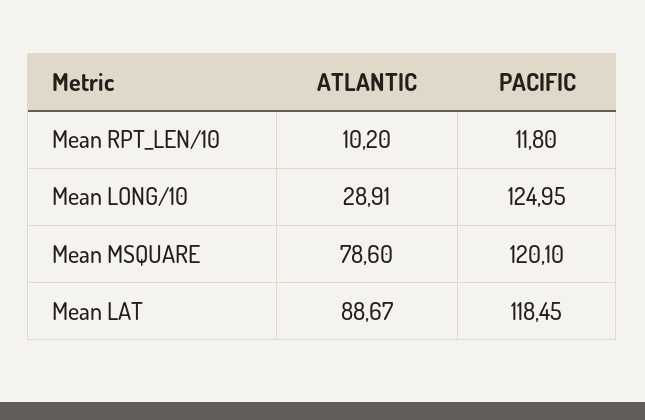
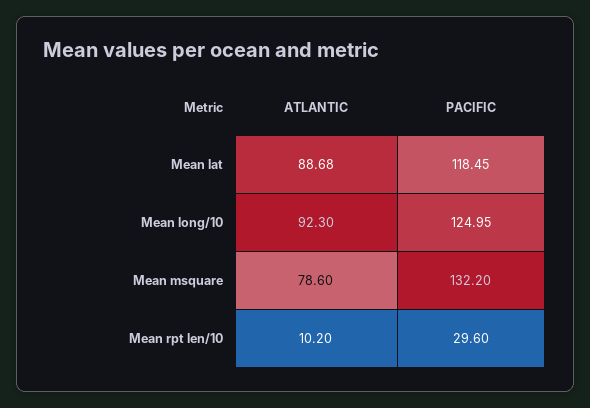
  {
    "ATLANTIC": {
      "Mean RPT_LEN/10": 10.2,
-     "Mean LONG/10": 28.91,
+     "Mean LONG/10": 92.3,
      "Mean MSQUARE": 78.6,
-     "Mean LAT": 88.67
+     "Mean LAT": 88.68
    },
    "PACIFIC": {
-     "Mean RPT_LEN/10": 11.8,
+     "Mean RPT_LEN/10": 29.6,
      "Mean LONG/10": 124.95,
-     "Mean MSQUARE": 120.1,
+     "Mean MSQUARE": 132.2,
      "Mean LAT": 118.45
    }
  }

